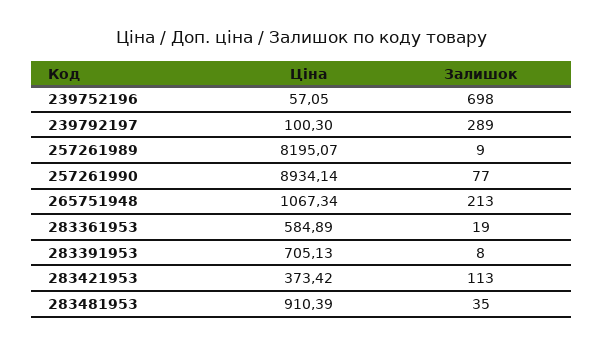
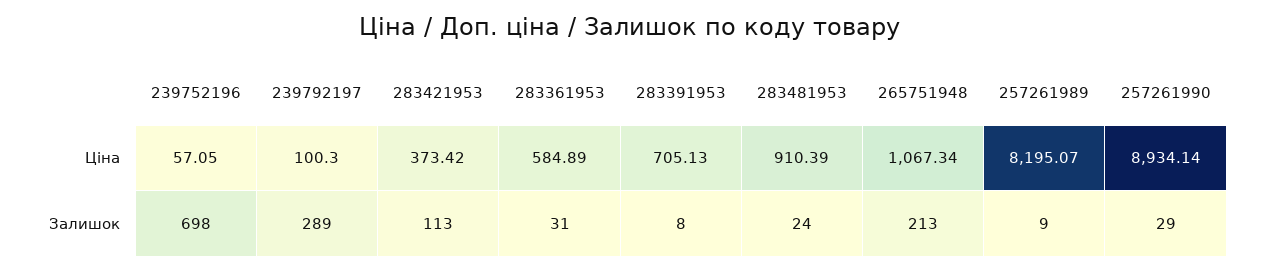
  {
    "Ціна": {
      "239752196": 57.05,
      "239792197": 100.3,
      "257261989": 8195.07,
      "257261990": 8934.14,
      "265751948": 1067.34,
      "283361953": 584.89,
      "283391953": 705.13,
      "283421953": 373.42,
      "283481953": 910.39
    },
    "Залишок": {
      "239752196": 698,
      "239792197": 289,
      "257261989": 9,
-     "257261990": 77,
+     "257261990": 29,
      "265751948": 213,
-     "283361953": 19,
+     "283361953": 31,
      "283391953": 8,
      "283421953": 113,
-     "283481953": 35
+     "283481953": 24
    }
  }

